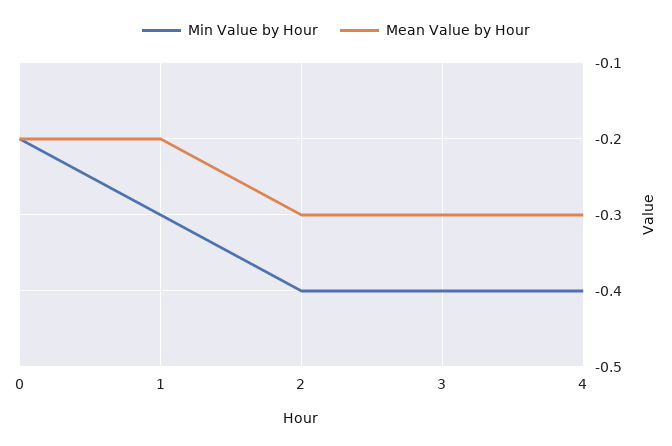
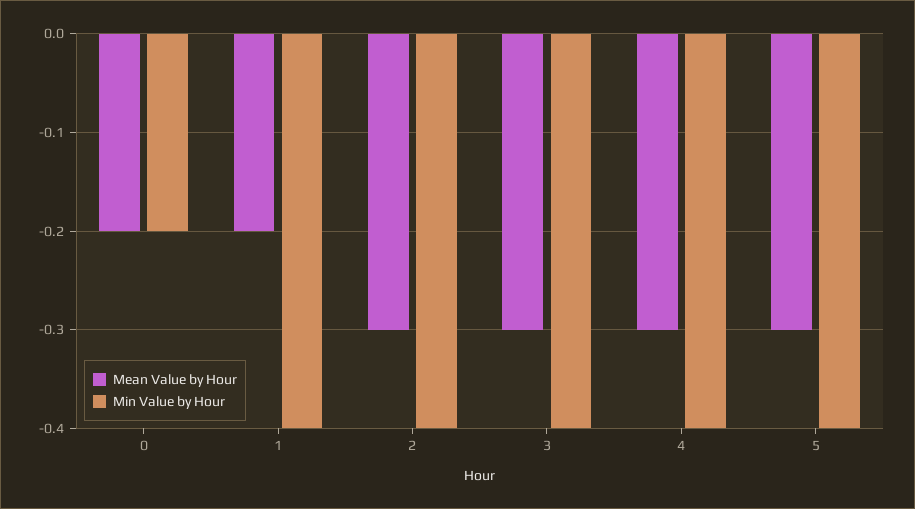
  {
    "Min Value by Hour": {
      "0": -0.2,
-     "1": -0.3,
+     "1": -0.4,
      "2": -0.4,
      "3": -0.4,
-     "4": -0.4
+     "4": -0.4,
+     "5": -0.4
    },
    "Mean Value by Hour": {
      "0": -0.2,
      "1": -0.2,
      "2": -0.3,
      "3": -0.3,
-     "4": -0.3
+     "4": -0.3,
+     "5": -0.3
    }
  }

